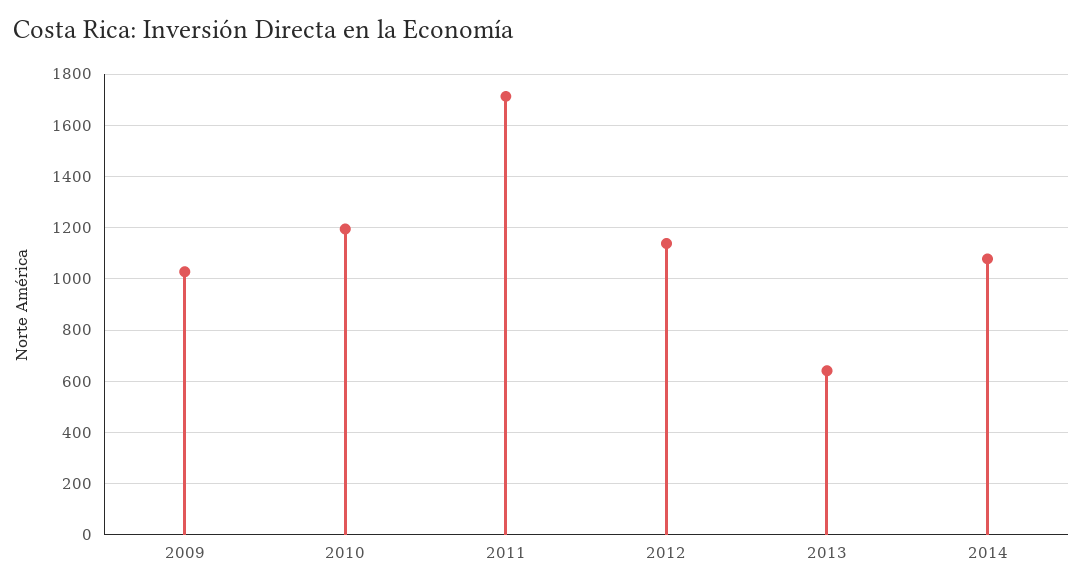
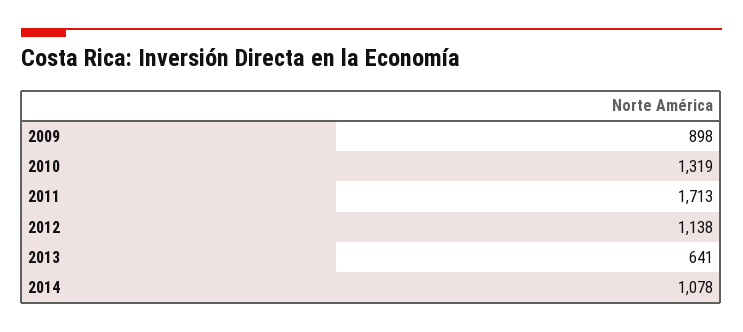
  {
-   "2009": 1025,
+   "2009": 898,
-   "2010": 1200,
+   "2010": 1319,
    "2011": 1713,
    "2012": 1138,
    "2013": 641,
    "2014": 1078
  }

